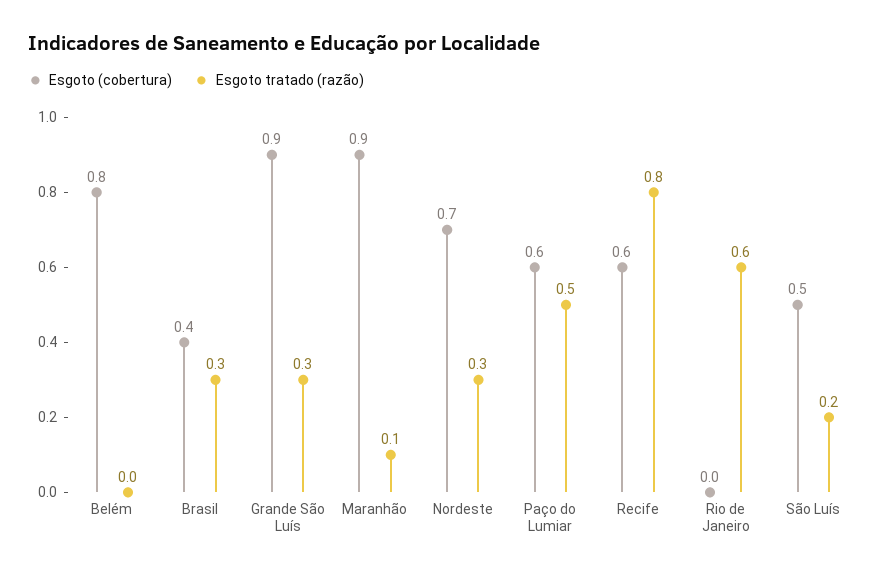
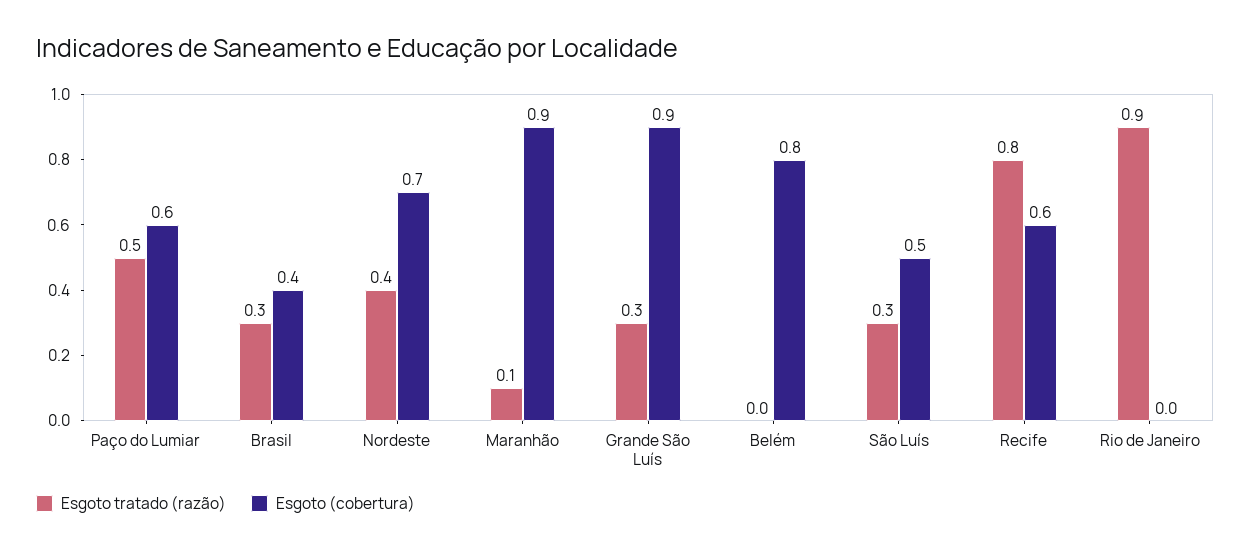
  {
    "Esgoto (cobertura)": {
      "Belém": 0.8,
      "Brasil": 0.4,
      "Grande São Luís": 0.9,
      "Maranhão": 0.9,
      "Nordeste": 0.7,
      "Paço do Lumiar": 0.6,
      "Recife": 0.6,
      "Rio de Janeiro": 0,
      "São Luís": 0.5
    },
    "Esgoto tratado (razão)": {
      "Belém": 0,
      "Brasil": 0.3,
      "Grande São Luís": 0.3,
      "Maranhão": 0.1,
-     "Nordeste": 0.3,
+     "Nordeste": 0.4,
      "Paço do Lumiar": 0.5,
      "Recife": 0.8,
-     "Rio de Janeiro": 0.6,
+     "Rio de Janeiro": 0.9,
-     "São Luís": 0.2
+     "São Luís": 0.3
    }
  }

